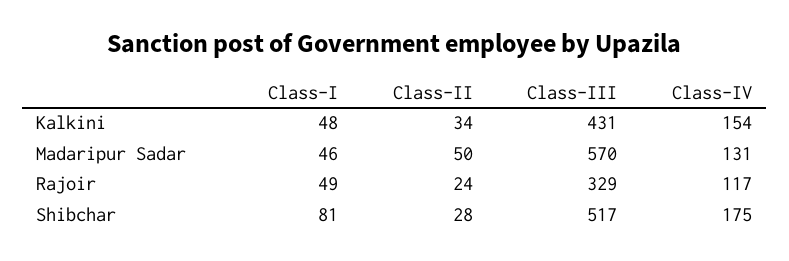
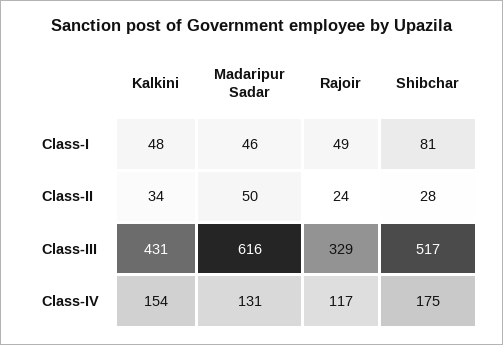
  {
    "Class-I": {
      "Kalkini": 48,
      "Madaripur Sadar": 46,
      "Rajoir": 49,
      "Shibchar": 81
    },
    "Class-II": {
      "Kalkini": 34,
      "Madaripur Sadar": 50,
      "Rajoir": 24,
      "Shibchar": 28
    },
    "Class-III": {
      "Kalkini": 431,
-     "Madaripur Sadar": 570,
+     "Madaripur Sadar": 616,
      "Rajoir": 329,
      "Shibchar": 517
    },
    "Class-IV": {
      "Kalkini": 154,
      "Madaripur Sadar": 131,
      "Rajoir": 117,
      "Shibchar": 175
    }
  }

